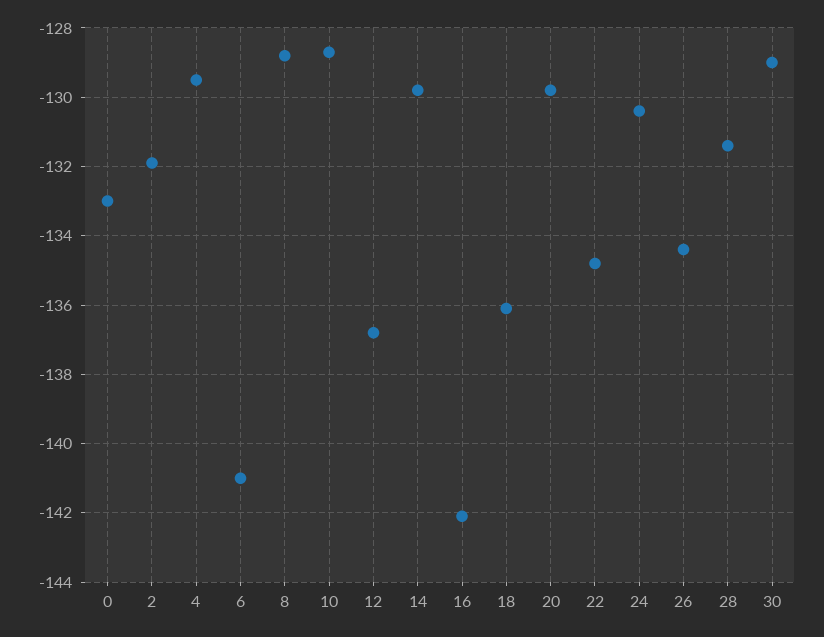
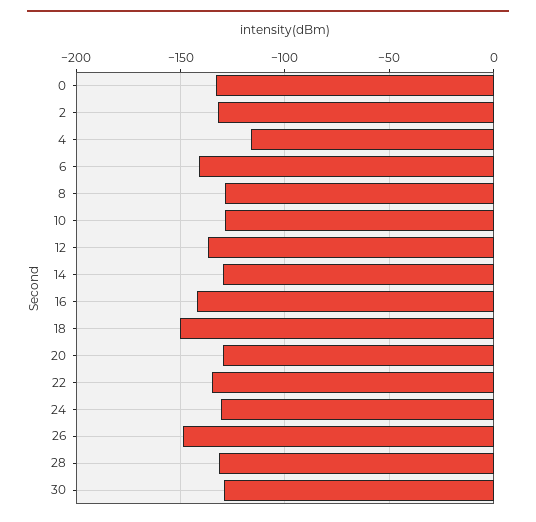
  {
    "0": -133,
    "2": -132,
-   "4": -129.5,
+   "4": -115,
    "6": -141,
    "8": -129,
    "10": -128.5,
    "12": -137,
    "14": -130,
    "16": -142,
-   "18": -136,
+   "18": -150,
    "20": -130,
    "22": -135,
    "24": -130.5,
-   "26": -134.5,
+   "26": -150,
    "28": -131.5,
    "30": -129
  }

